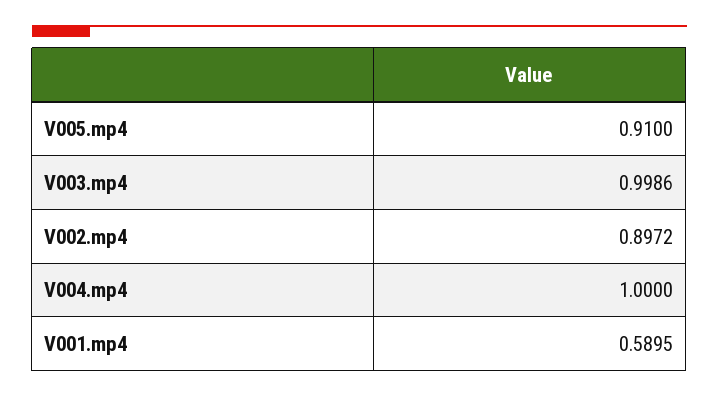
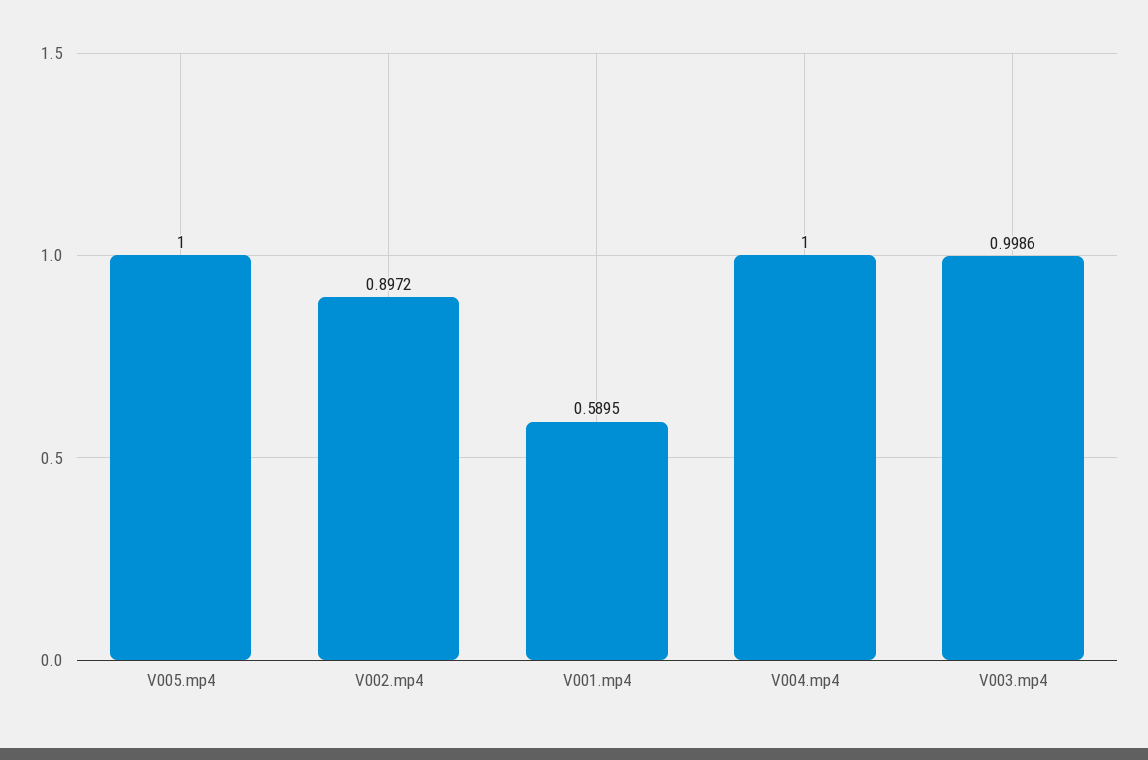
  {
-   "V005.mp4": 0.91,
+   "V005.mp4": 1,
    "V003.mp4": 0.9986,
    "V002.mp4": 0.8972,
    "V004.mp4": 1,
    "V001.mp4": 0.5895
  }

